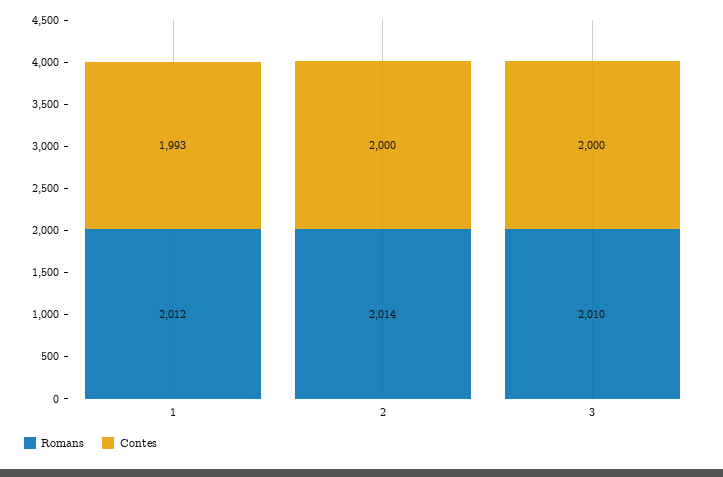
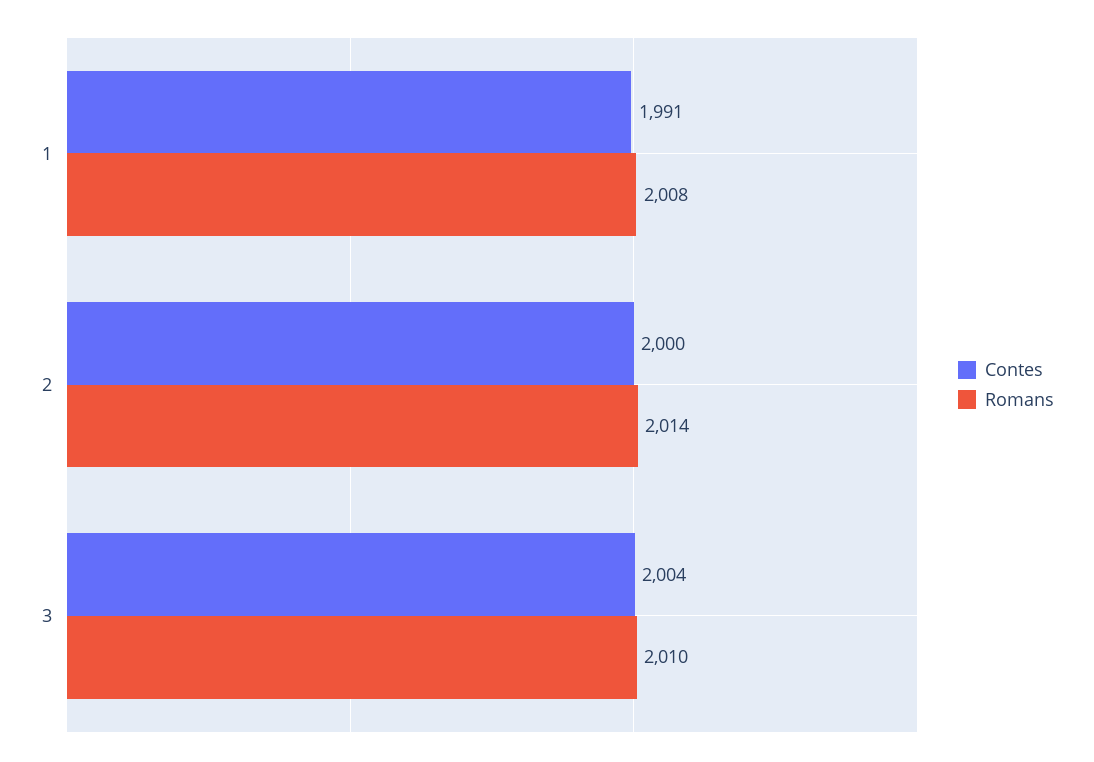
  {
    "Romans": {
-     "1": 2012,
+     "1": 2008,
      "2": 2014,
      "3": 2010
    },
    "Contes": {
-     "1": 1993,
+     "1": 1991,
      "2": 2000,
-     "3": 2000
+     "3": 2004
    }
  }

